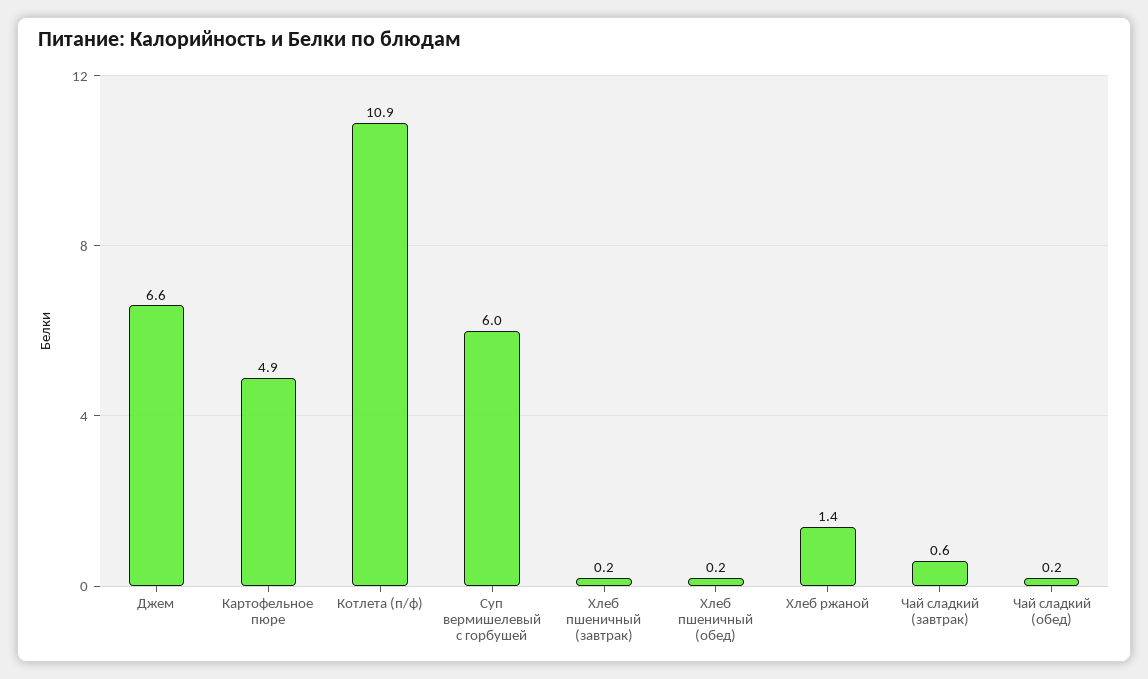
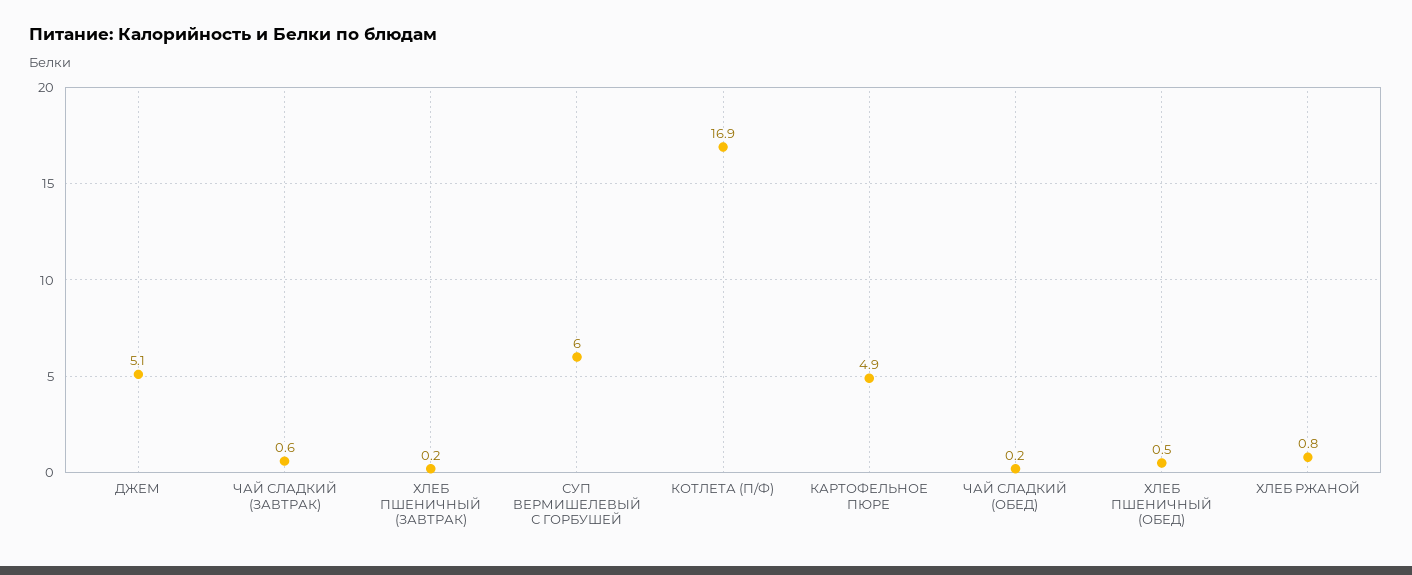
  {
-   "Джем": 6.6,
+   "Джем": 5.1,
    "Картофельное пюре": 4.9,
-   "Котлета (п/ф)": 10.9,
+   "Котлета (п/ф)": 16.9,
    "Суп вермишелевый с горбушей": 6,
    "Хлеб пшеничный (завтрак)": 0.2,
-   "Хлеб пшеничный (обед)": 0.2,
+   "Хлеб пшеничный (обед)": 0.5,
-   "Хлеб ржаной": 1.4,
+   "Хлеб ржаной": 0.8,
    "Чай сладкий (завтрак)": 0.6,
    "Чай сладкий (обед)": 0.2
  }

